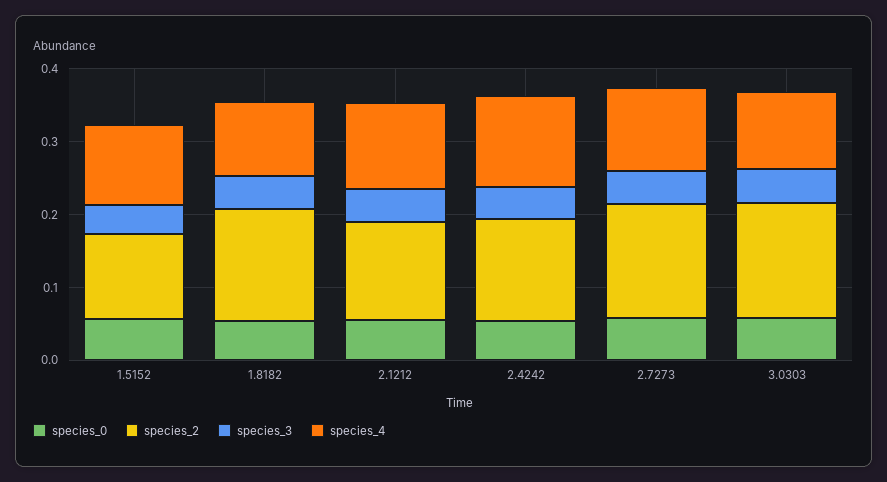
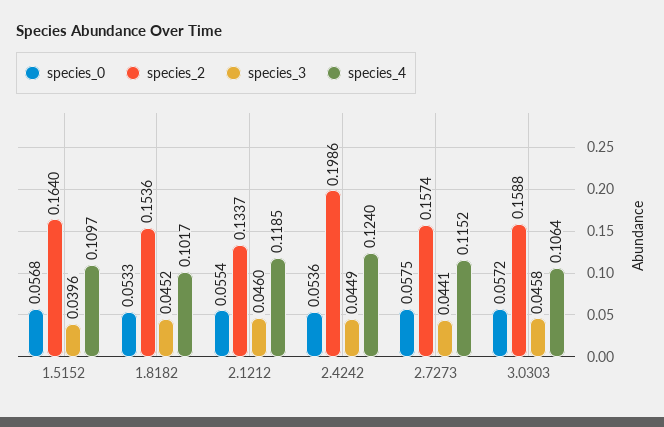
  {
    "species_0": {
      "1.5152": 0.0568,
      "1.8182": 0.0533,
      "2.1212": 0.0554,
      "2.4242": 0.0536,
      "2.7273": 0.0575,
      "3.0303": 0.0572
    },
    "species_2": {
-     "1.5152": 0.12,
+     "1.5152": 0.164,
      "1.8182": 0.1536,
      "2.1212": 0.1337,
-     "2.4242": 0.14,
+     "2.4242": 0.1986,
      "2.7273": 0.1574,
      "3.0303": 0.1588
    },
    "species_3": {
      "1.5152": 0.0396,
      "1.8182": 0.0452,
      "2.1212": 0.046,
      "2.4242": 0.0449,
      "2.7273": 0.0441,
      "3.0303": 0.0458
    },
    "species_4": {
      "1.5152": 0.1097,
      "1.8182": 0.1017,
      "2.1212": 0.1185,
      "2.4242": 0.124,
      "2.7273": 0.1152,
      "3.0303": 0.1064
    }
  }

